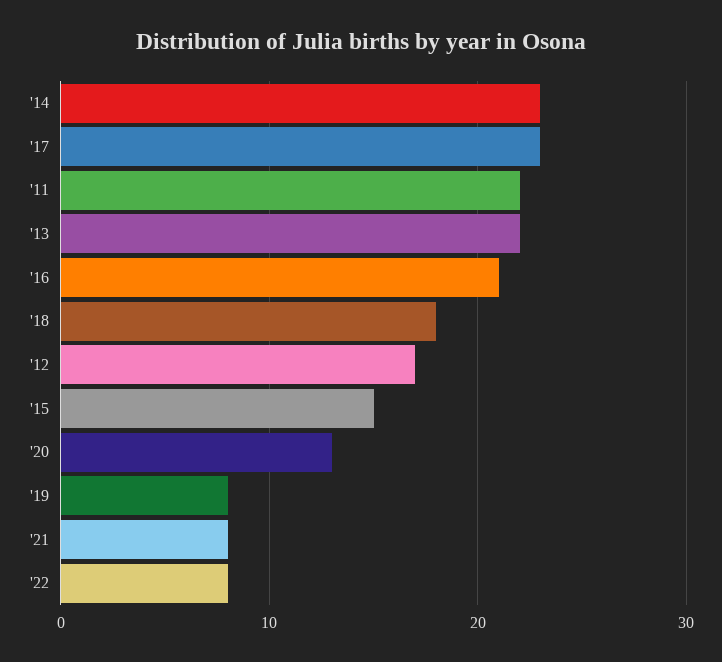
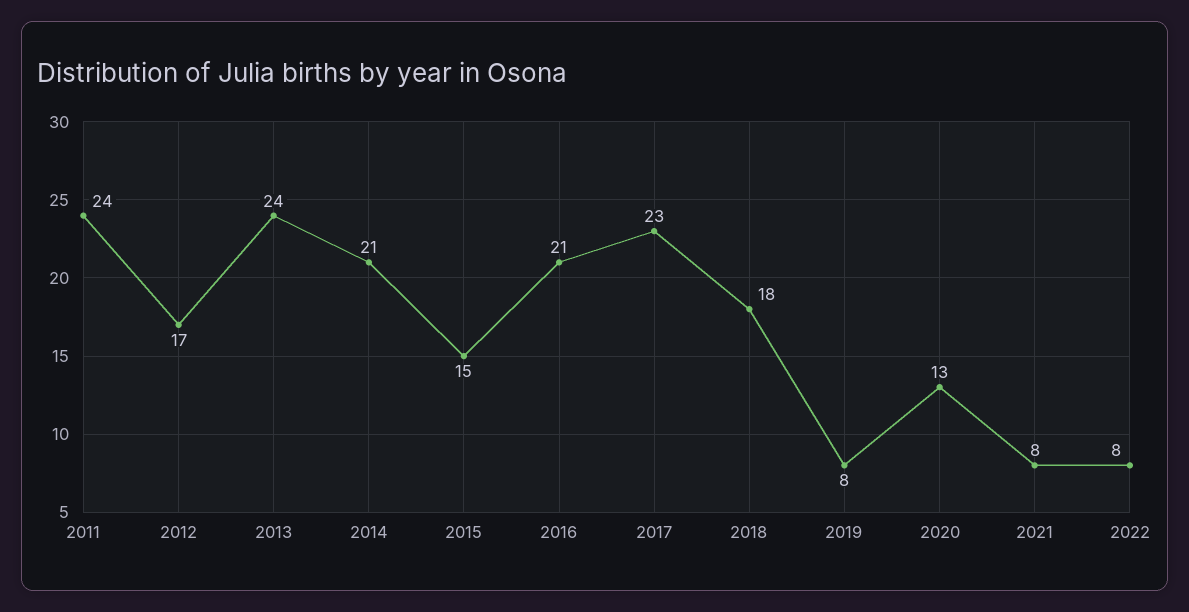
  {
-   "'14": 23,
+   "'14": 21,
    "'17": 23,
-   "'11": 22,
+   "'11": 24,
-   "'13": 22,
+   "'13": 24,
    "'16": 21,
    "'18": 18,
    "'12": 17,
    "'15": 15,
    "'20": 13,
    "'19": 8,
    "'21": 8,
    "'22": 8
  }

